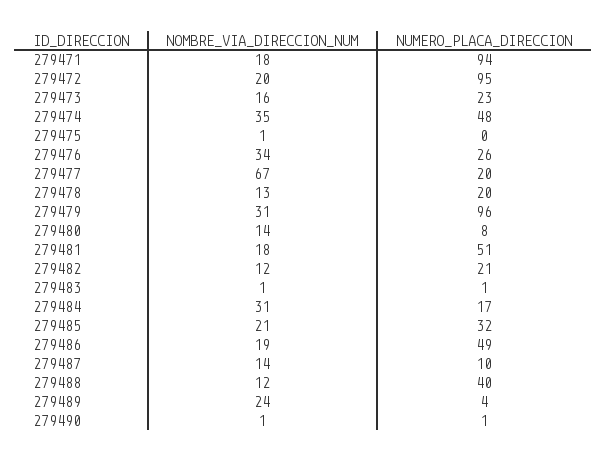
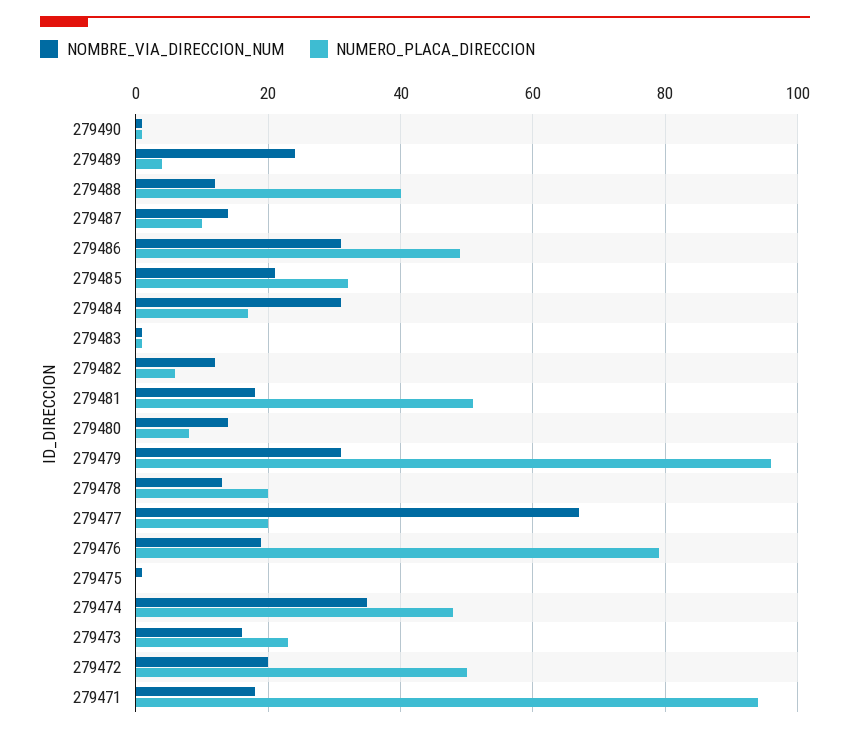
  {
    "NOMBRE_VIA_DIRECCION_NUM": {
      "279471": 18,
      "279472": 20,
      "279473": 16,
      "279474": 35,
      "279475": 1,
-     "279476": 34,
+     "279476": 20,
      "279477": 67,
      "279478": 13,
      "279479": 31,
      "279480": 14,
      "279481": 18,
      "279482": 12,
      "279483": 1,
      "279484": 31,
      "279485": 21,
-     "279486": 19,
+     "279486": 30,
      "279487": 14,
      "279488": 12,
      "279489": 24,
      "279490": 1
    },
    "NUMERO_PLACA_DIRECCION": {
      "279471": 94,
-     "279472": 95,
+     "279472": 50,
      "279473": 23,
      "279474": 48,
      "279475": 0,
-     "279476": 26,
+     "279476": 80,
      "279477": 20,
      "279478": 20,
      "279479": 96,
      "279480": 8,
      "279481": 51,
-     "279482": 21,
+     "279482": 5,
      "279483": 1,
      "279484": 17,
      "279485": 32,
      "279486": 49,
      "279487": 10,
      "279488": 40,
      "279489": 4,
      "279490": 1
    }
  }

